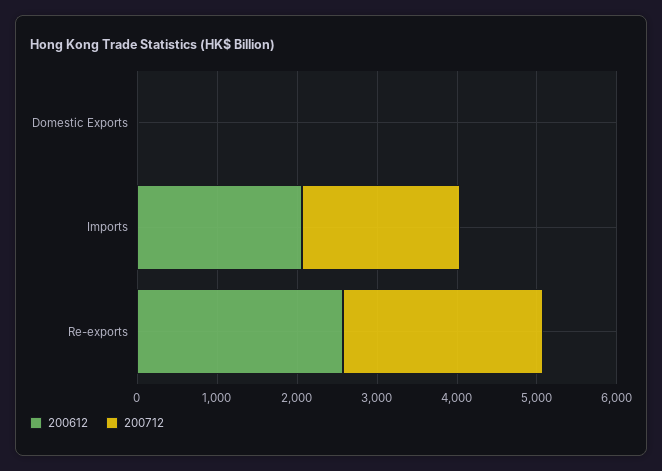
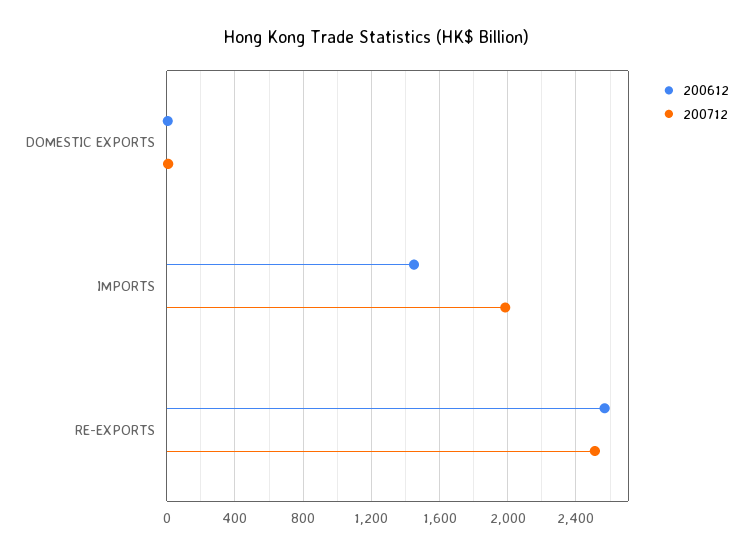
  {
    "200612": {
      "Domestic Exports": 0,
-     "Imports": 2000,
+     "Imports": 1450,
      "Re-exports": 2550
    },
    "200712": {
      "Domestic Exports": 0,
      "Imports": 2000,
      "Re-exports": 2500
    }
  }

